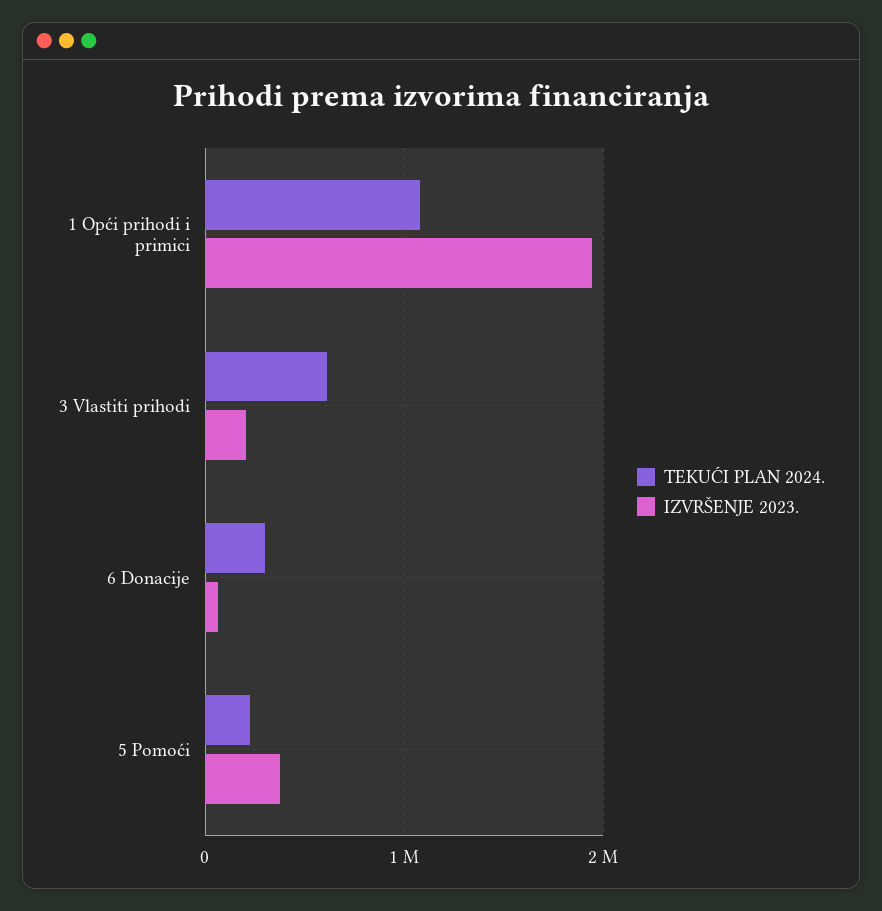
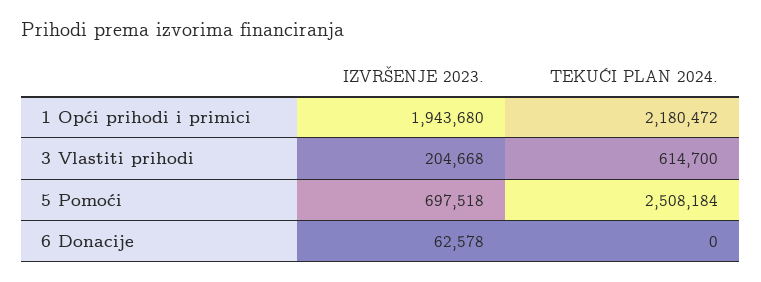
  {
    "TEKUĆI PLAN 2024.": {
-     "1 Opći prihodi i primici": 1100000,
+     "1 Opći prihodi i primici": 2180472,
      "3 Vlastiti prihodi": 614700,
-     "6 Donacije": 300000,
+     "6 Donacije": 0,
-     "5 Pomoći": 200000
+     "5 Pomoći": 2508184
    },
    "IZVRŠENJE 2023.": {
      "1 Opći prihodi i primici": 1943680,
      "3 Vlastiti prihodi": 204668,
      "6 Donacije": 62578,
-     "5 Pomoći": 400000
+     "5 Pomoći": 697518
    }
  }

